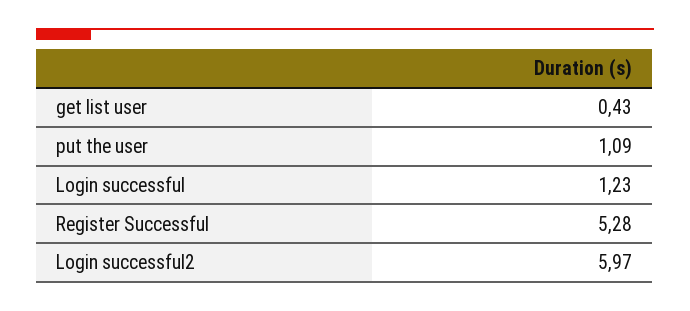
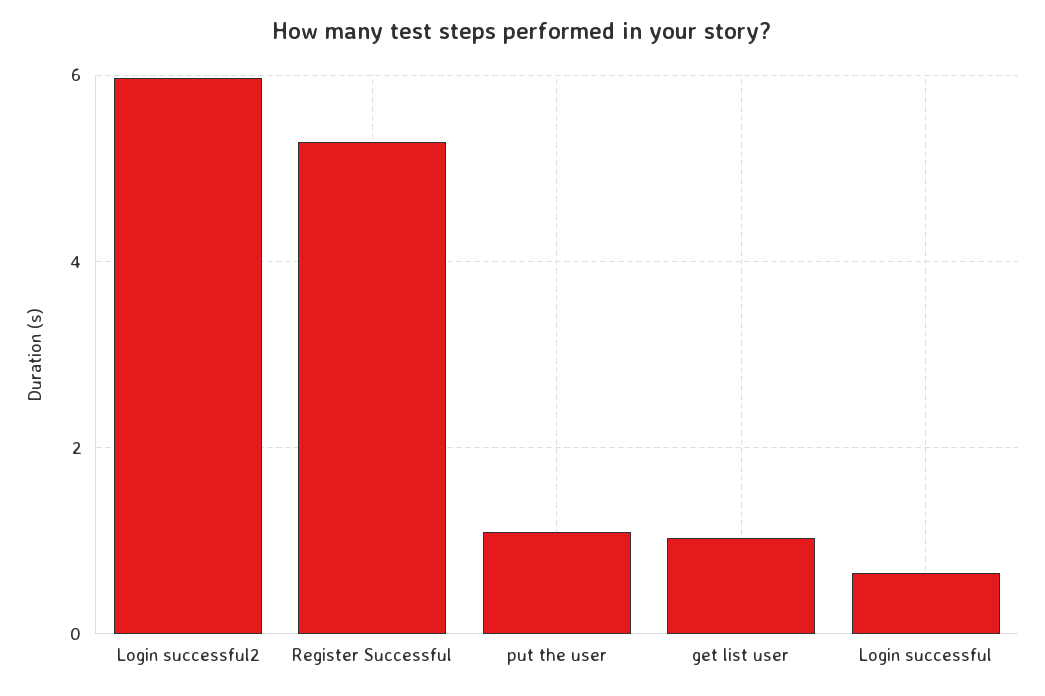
  {
-   "get list user": 0.43,
+   "get list user": 1,
    "put the user": 1.09,
-   "Login successful": 1.23,
+   "Login successful": 0.6,
    "Register Successful": 5.28,
    "Login successful2": 5.97
  }

